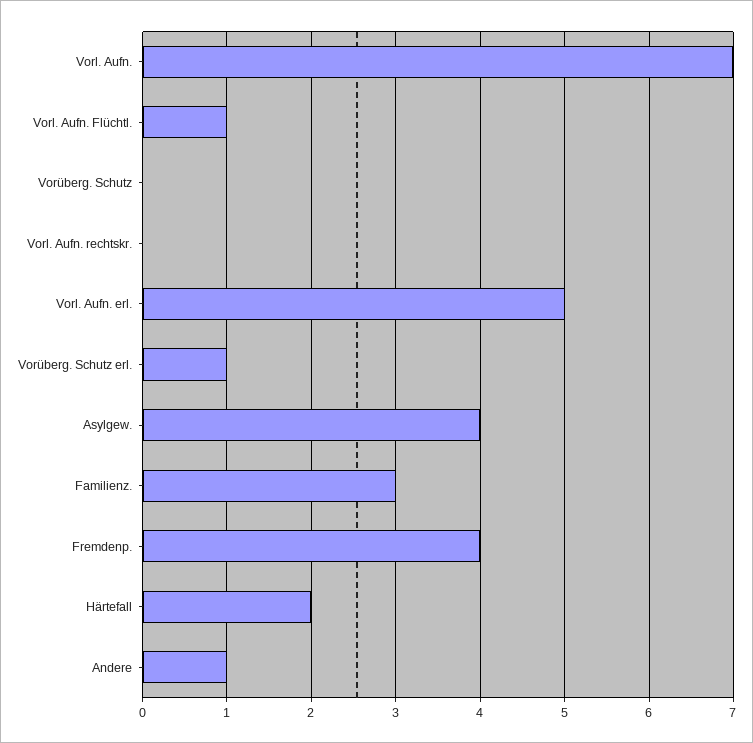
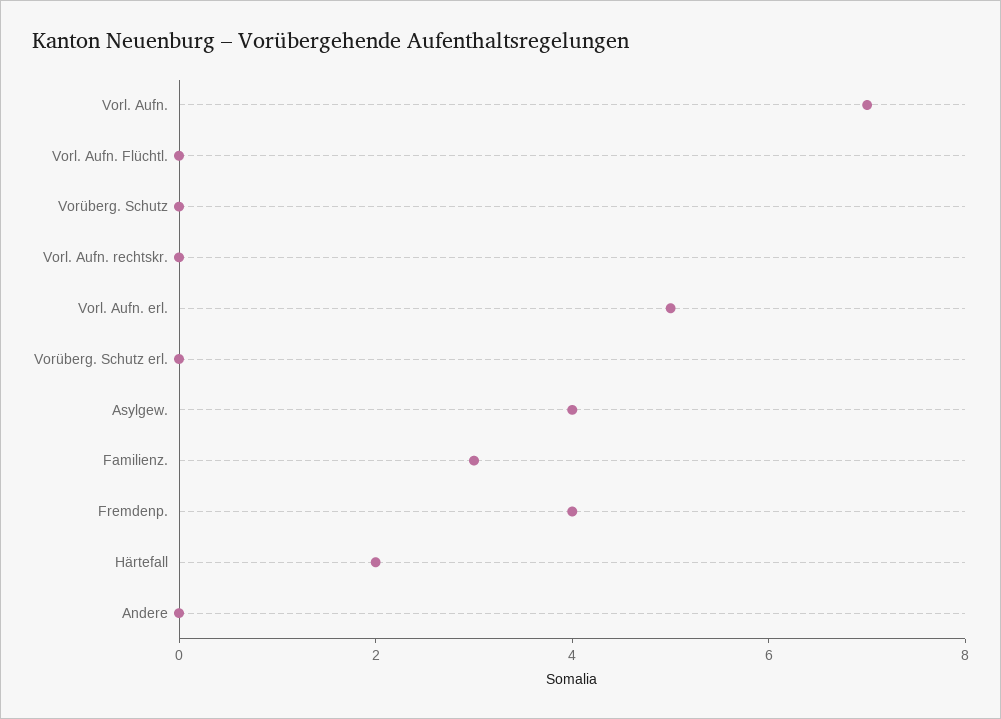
  {
    "Vorl. Aufn.": 7,
-   "Vorl. Aufn. Flüchtl.": 1,
+   "Vorl. Aufn. Flüchtl.": 0,
    "Vorüberg. Schutz": 0,
    "Vorl. Aufn. rechtskr.": 0,
    "Vorl. Aufn. erl.": 5,
-   "Vorüberg. Schutz erl.": 1,
+   "Vorüberg. Schutz erl.": 0,
    "Asylgew.": 4,
    "Familienz.": 3,
    "Fremdenp.": 4,
    "Härtefall": 2,
-   "Andere": 1
+   "Andere": 0
  }

